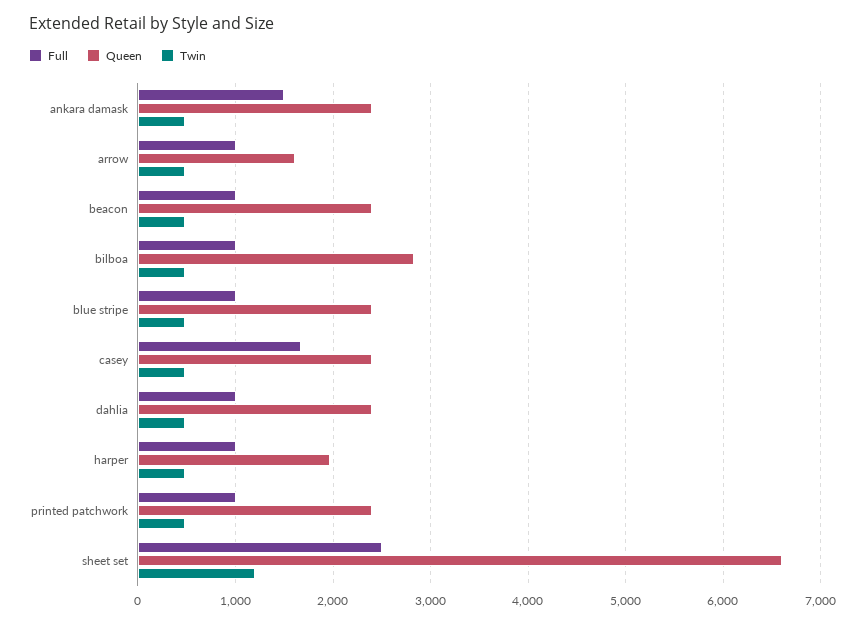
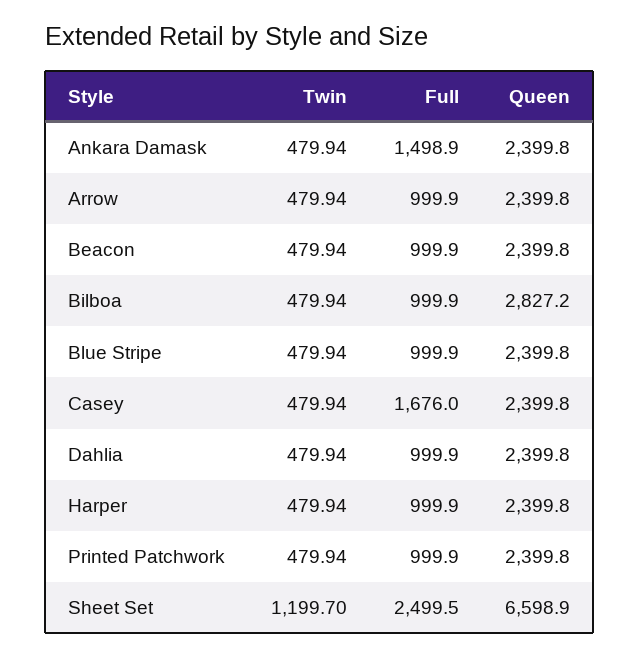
  {
    "Full": {
      "ankara damask": 1498.9,
      "arrow": 999.9,
      "beacon": 999.9,
      "bilboa": 999.9,
      "blue stripe": 999.9,
      "casey": 1676,
      "dahlia": 999.9,
      "harper": 999.9,
      "printed patchwork": 999.9,
      "sheet set": 2499.5
    },
    "Queen": {
      "ankara damask": 2399.8,
-     "arrow": 1600,
+     "arrow": 2399.8,
      "beacon": 2399.8,
      "bilboa": 2827.2,
      "blue stripe": 2399.8,
      "casey": 2399.8,
      "dahlia": 2399.8,
-     "harper": 2000,
+     "harper": 2399.8,
      "printed patchwork": 2399.8,
      "sheet set": 6598.9
    },
    "Twin": {
      "ankara damask": 479.94,
      "arrow": 479.94,
      "beacon": 479.94,
      "bilboa": 479.94,
      "blue stripe": 479.94,
      "casey": 479.94,
      "dahlia": 479.94,
      "harper": 479.94,
      "printed patchwork": 479.94,
      "sheet set": 1199.7
    }
  }

